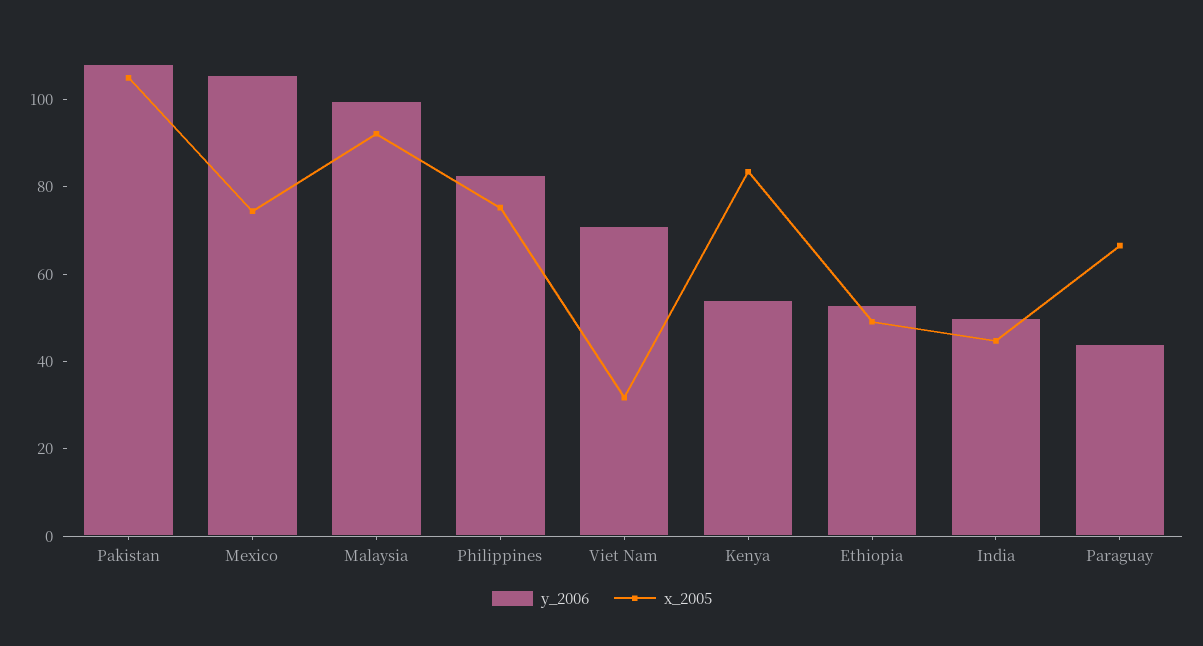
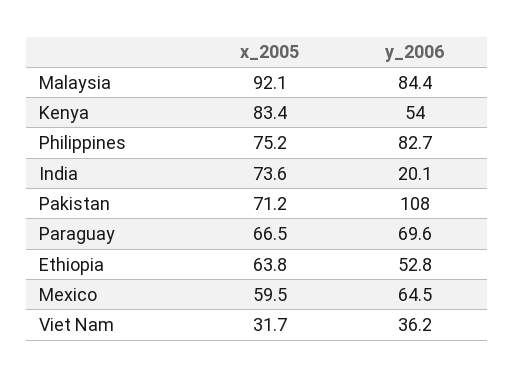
  {
    "y_2006": {
      "Pakistan": 108,
-     "Mexico": 105,
+     "Mexico": 64.5,
-     "Malaysia": 100,
+     "Malaysia": 84.4,
      "Philippines": 82.7,
-     "Viet Nam": 70,
+     "Viet Nam": 36.2,
      "Kenya": 54,
      "Ethiopia": 52.8,
-     "India": 50,
+     "India": 20.1,
-     "Paraguay": 45
+     "Paraguay": 69.6
    },
    "x_2005": {
-     "Pakistan": 105,
+     "Pakistan": 71.2,
-     "Mexico": 75,
+     "Mexico": 59.5,
      "Malaysia": 92.1,
      "Philippines": 75.2,
      "Viet Nam": 31.7,
      "Kenya": 83.4,
-     "Ethiopia": 50,
+     "Ethiopia": 63.8,
-     "India": 45,
+     "India": 73.6,
      "Paraguay": 66.5
    }
  }

